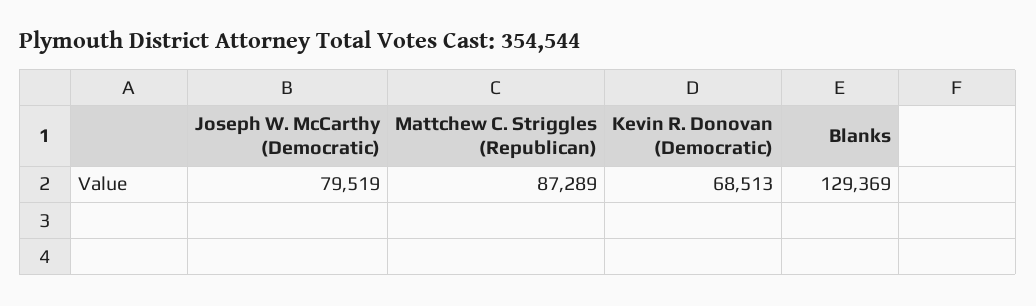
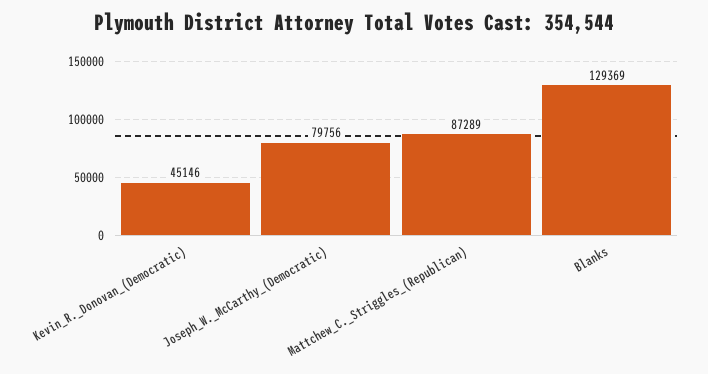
  {
-   "Joseph W. McCarthy (Democratic)": 79519,
+   "Joseph W. McCarthy (Democratic)": 79756,
    "Mattchew C. Striggles (Republican)": 87289,
-   "Kevin R. Donovan (Democratic)": 68513,
+   "Kevin R. Donovan (Democratic)": 45146,
    "Blanks": 129369
  }

